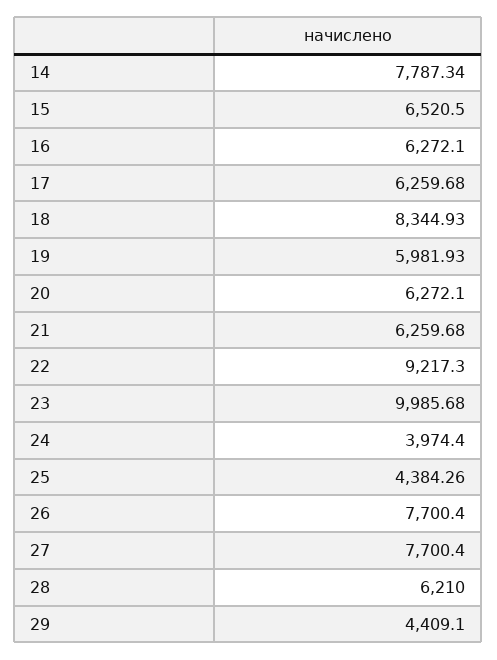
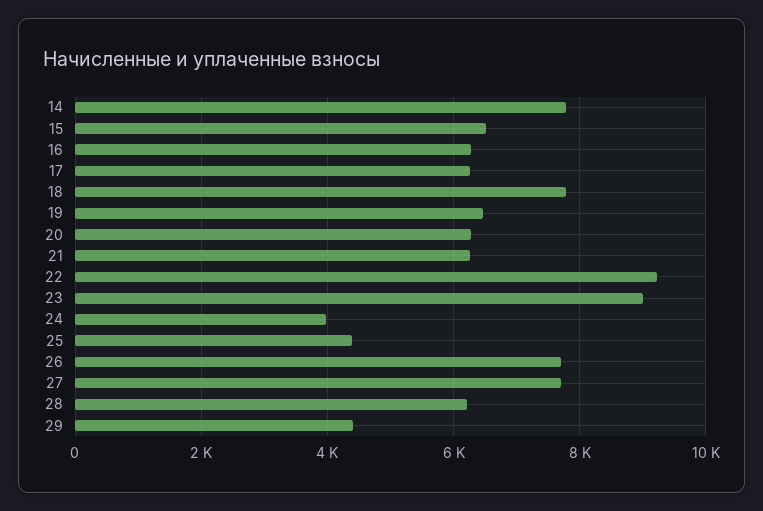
  {
    "14": 7787.34,
    "15": 6520.5,
    "16": 6272.1,
    "17": 6259.68,
-   "18": 8344.93,
+   "18": 7800,
-   "19": 5981.93,
+   "19": 6400,
    "20": 6272.1,
    "21": 6259.68,
    "22": 9217.3,
-   "23": 9985.68,
+   "23": 9000,
    "24": 3974.4,
    "25": 4384.26,
    "26": 7700.4,
    "27": 7700.4,
    "28": 6210,
    "29": 4409.1
  }

